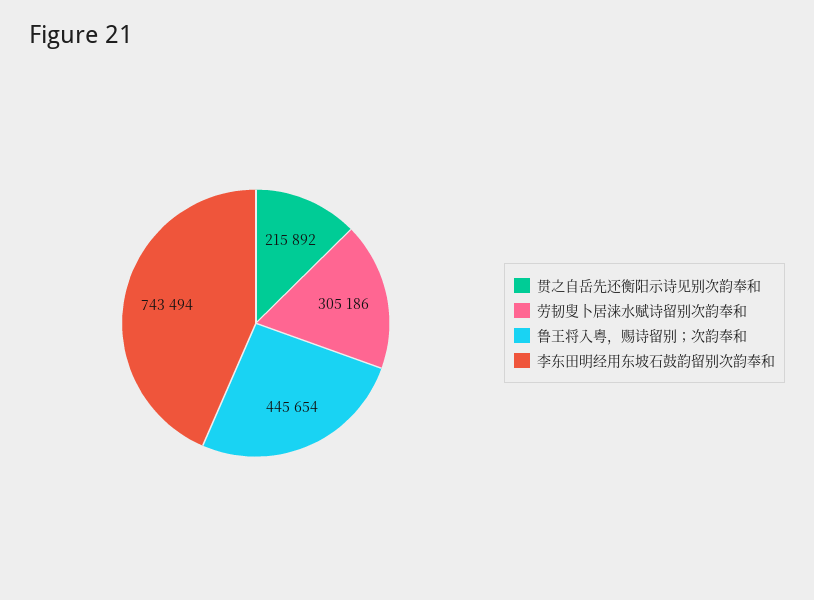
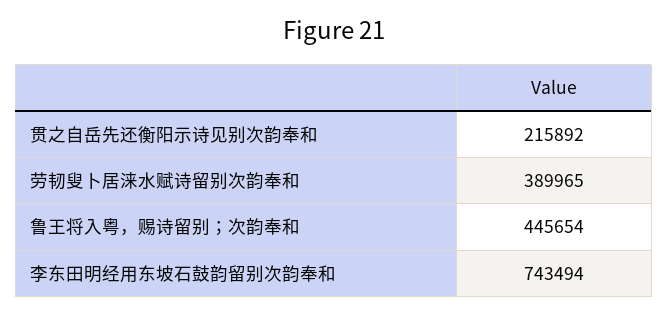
  {
    "贯之自岳先还衡阳示诗见别次韵奉和": 215892,
-   "劳韧叟卜居涞水赋诗留别次韵奉和": 305186,
+   "劳韧叟卜居涞水赋诗留别次韵奉和": 389965,
    "鲁王将入粤，赐诗留别；次韵奉和": 445654,
    "李东田明经用东坡石鼓韵留别次韵奉和": 743494
  }

